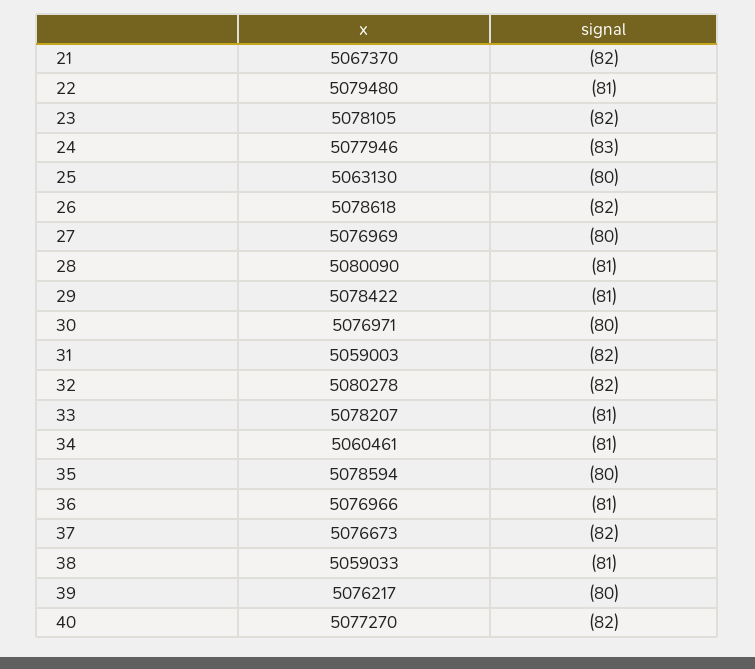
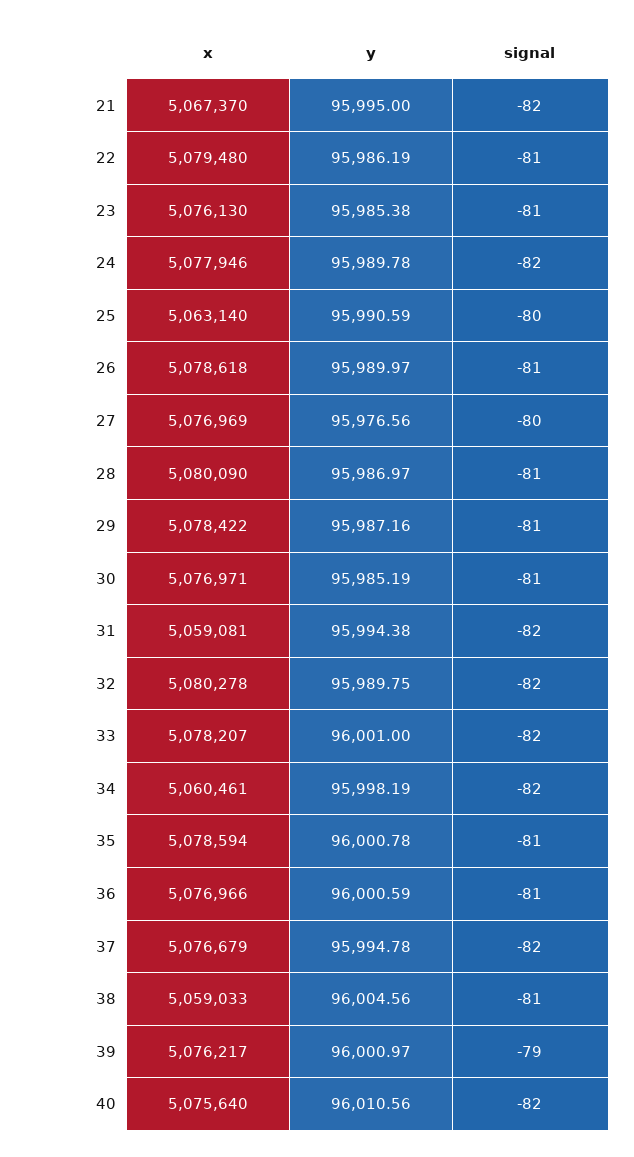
  {
    "x": {
      "21": 5067370,
      "22": 5079480,
-     "23": 5078105,
+     "23": 5076130,
      "24": 5077946,
-     "25": 5063130,
+     "25": 5063140,
      "26": 5078618,
      "27": 5076969,
      "28": 5080090,
      "29": 5078422,
      "30": 5076971,
-     "31": 5059003,
+     "31": 5059081,
      "32": 5080278,
      "33": 5078207,
      "34": 5060461,
      "35": 5078594,
      "36": 5076966,
-     "37": 5076673,
+     "37": 5076679,
      "38": 5059033,
      "39": 5076217,
-     "40": 5077270
+     "40": 5075640
    },
    "signal": {
      "21": -82,
      "22": -81,
-     "23": -82,
+     "23": -81,
-     "24": -83,
+     "24": -82,
      "25": -80,
-     "26": -82,
+     "26": -81,
      "27": -80,
      "28": -81,
      "29": -81,
-     "30": -80,
+     "30": -81,
      "31": -82,
      "32": -82,
-     "33": -81,
+     "33": -82,
-     "34": -81,
+     "34": -82,
-     "35": -80,
+     "35": -81,
      "36": -81,
      "37": -82,
      "38": -81,
-     "39": -80,
+     "39": -79,
      "40": -82
-   }
+   },
+   "y": {
+     "21": 95995,
+     "22": 95986.19,
+     "23": 95985.38,
+     "24": 95989.78,
+     "25": 95990.59,
+     "26": 95989.97,
+     "27": 95976.56,
+     "28": 95986.97,
+     "29": 95987.16,
+     "30": 95985.19,
+     "31": 95994.38,
+     "32": 95989.75,
+     "33": 96001,
+     "34": 95998.19,
+     "35": 96000.78,
+     "36": 96000.59,
+     "37": 95994.78,
+     "38": 96004.56,
+     "39": 96000.97,
+     "40": 96010.56
+   }
  }

